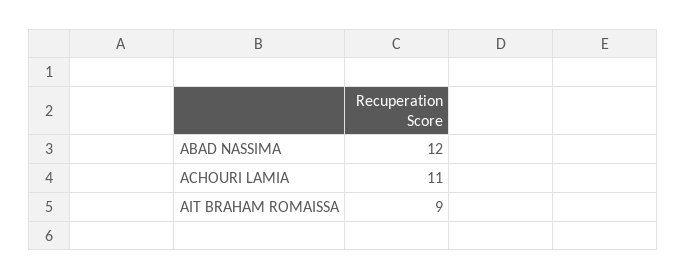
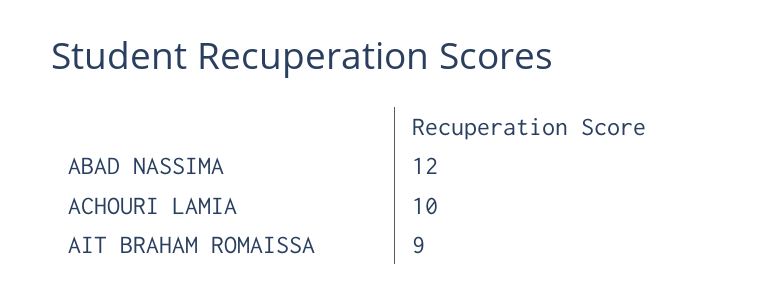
  {
    "ABAD NASSIMA": 12,
-   "ACHOURI LAMIA": 11,
+   "ACHOURI LAMIA": 10,
    "AIT BRAHAM ROMAISSA": 9
  }

